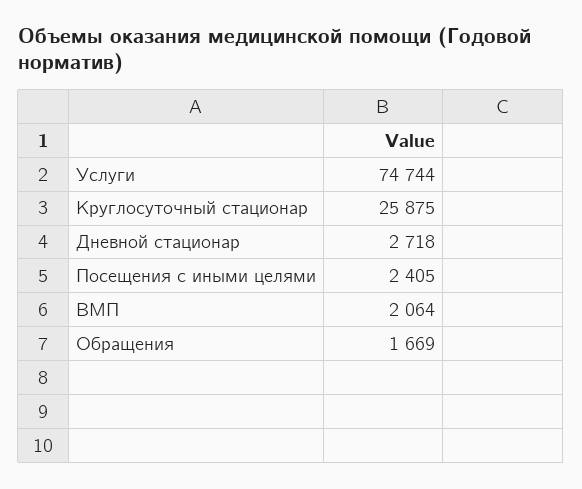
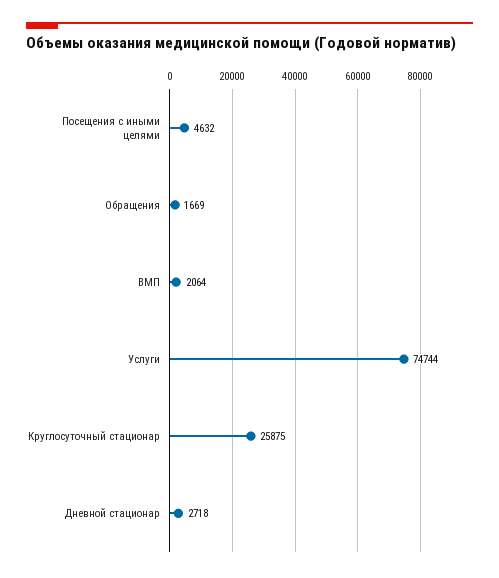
  {
    "Услуги": 74744,
    "Круглосуточный стационар": 25875,
    "Дневной стационар": 2718,
-   "Посещения с иными целями": 2405,
+   "Посещения с иными целями": 4632,
    "ВМП": 2064,
    "Обращения": 1669
  }

